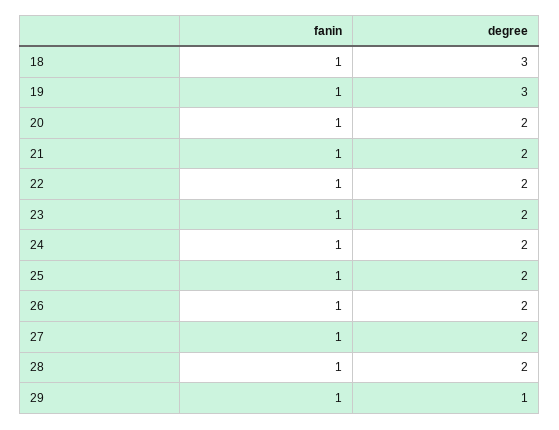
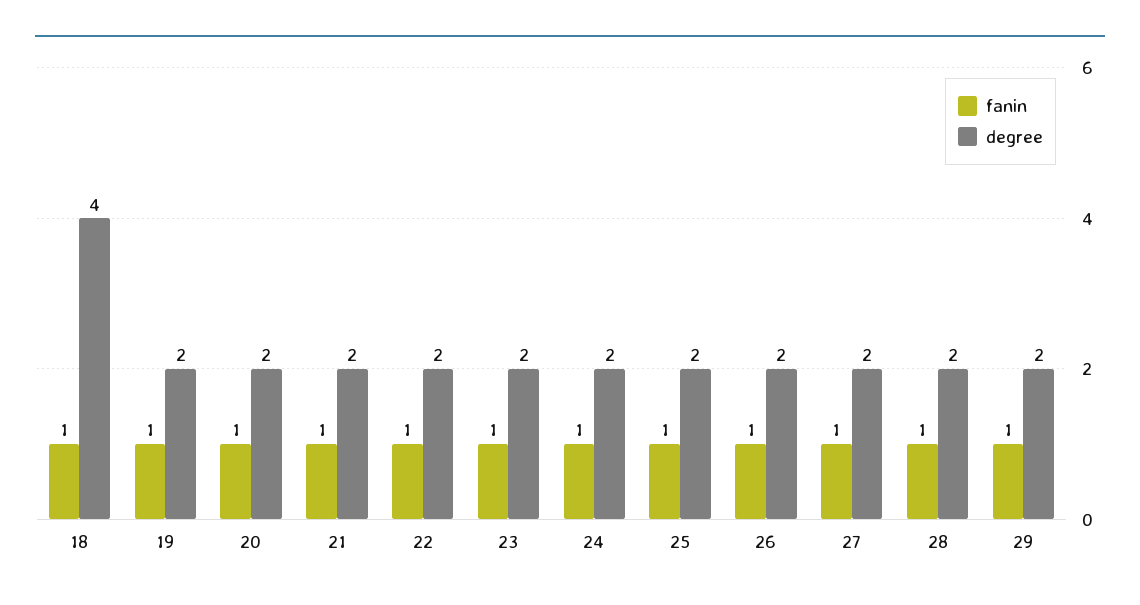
  {
    "fanin": {
      "18": 1,
      "19": 1,
      "20": 1,
      "21": 1,
      "22": 1,
      "23": 1,
      "24": 1,
      "25": 1,
      "26": 1,
      "27": 1,
      "28": 1,
      "29": 1
    },
    "degree": {
-     "18": 3,
+     "18": 4,
-     "19": 3,
+     "19": 2,
      "20": 2,
      "21": 2,
      "22": 2,
      "23": 2,
      "24": 2,
      "25": 2,
      "26": 2,
      "27": 2,
      "28": 2,
-     "29": 1
+     "29": 2
    }
  }

